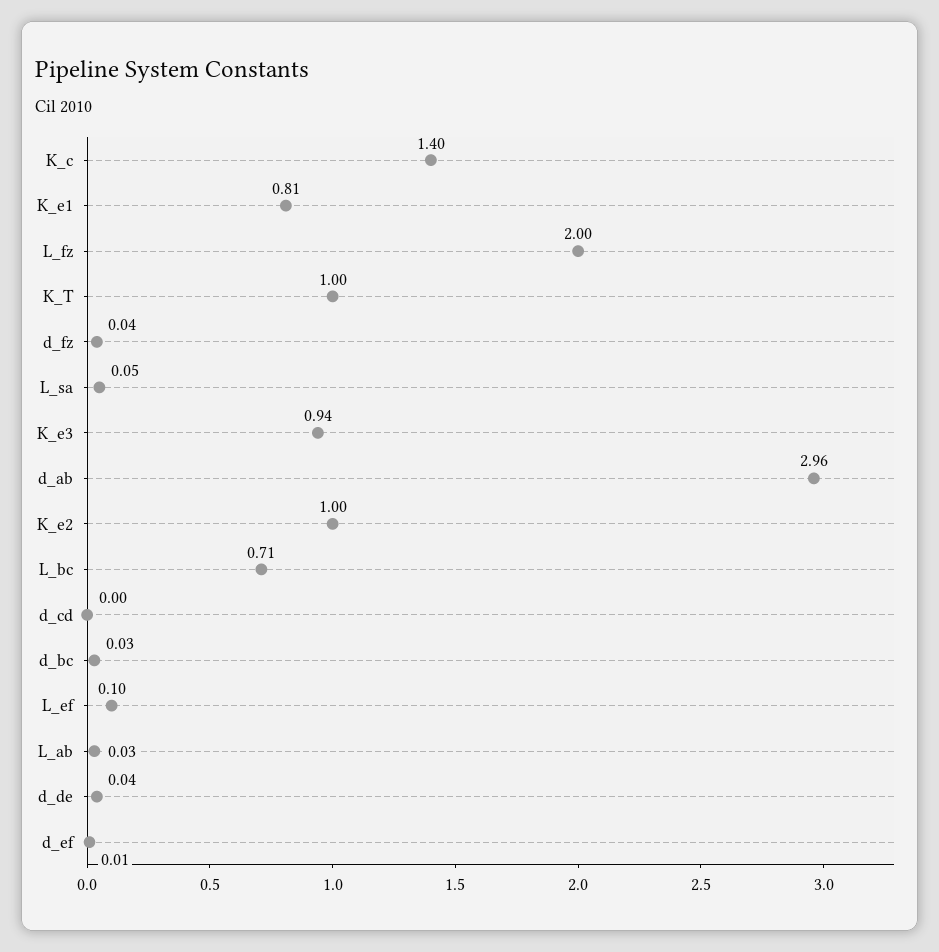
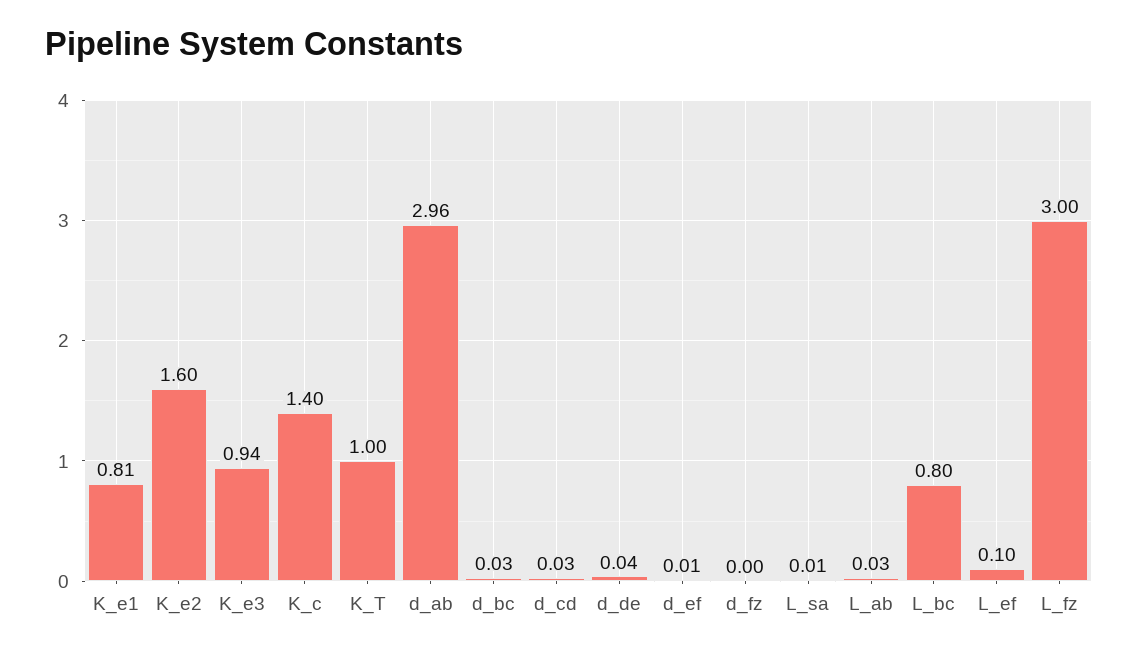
  {
    "K_c": 1.4,
    "K_e1": 0.81,
-   "L_fz": 2,
+   "L_fz": 3,
    "K_T": 1,
-   "d_fz": 0.04,
+   "d_fz": 0,
-   "L_sa": 0.05,
+   "L_sa": 0.01,
    "K_e3": 0.94,
    "d_ab": 2.96,
-   "K_e2": 1,
+   "K_e2": 1.6,
-   "L_bc": 0.71,
+   "L_bc": 0.8,
-   "d_cd": 0,
+   "d_cd": 0.03,
    "d_bc": 0.03,
    "L_ef": 0.1,
    "L_ab": 0.03,
    "d_de": 0.04,
    "d_ef": 0.01
  }

